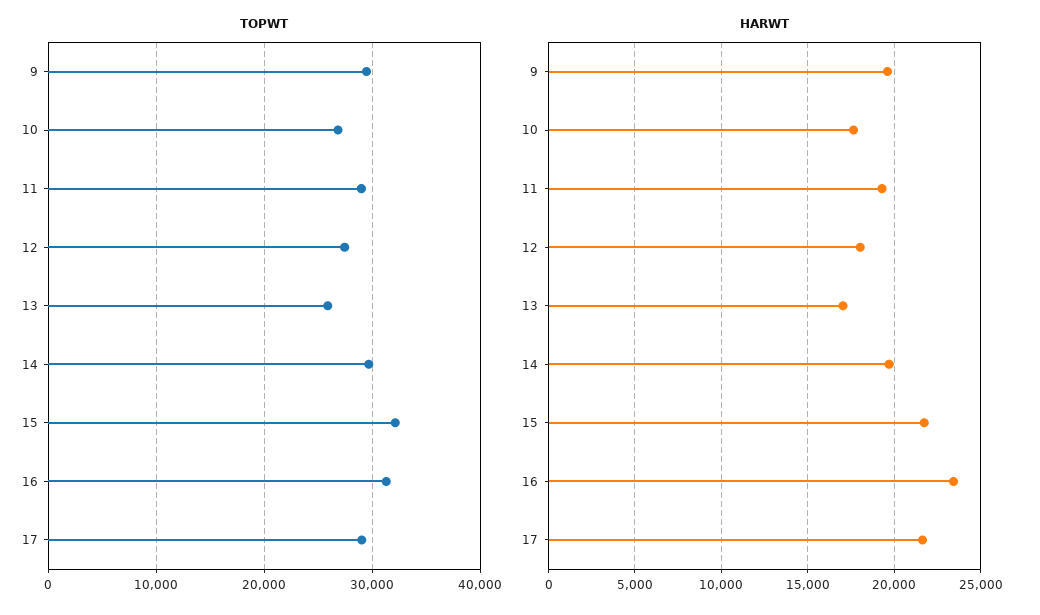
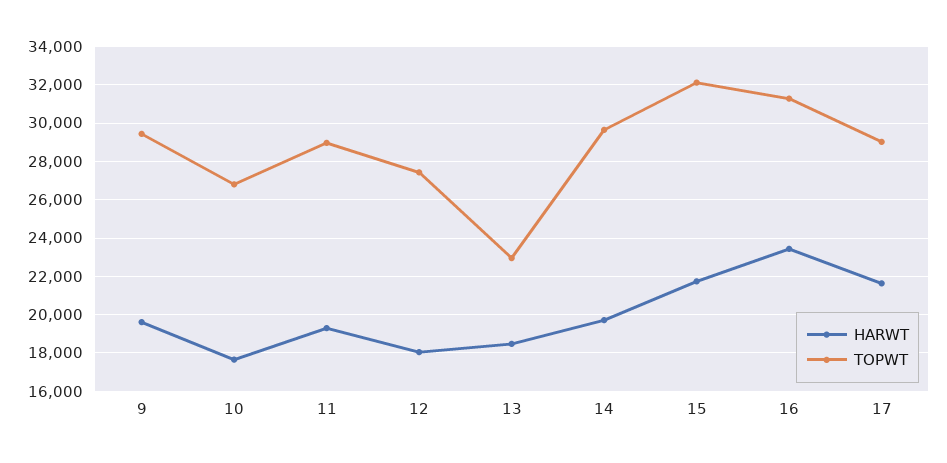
  {
    "TOPWT": {
      "9": 29500,
      "10": 27000,
      "11": 29000,
      "12": 27500,
-     "13": 26000,
+     "13": 23000,
      "14": 29500,
      "15": 32000,
      "16": 31500,
      "17": 29000
    },
    "HARWT": {
      "9": 19500,
      "10": 17500,
      "11": 19500,
      "12": 18000,
-     "13": 17000,
+     "13": 18500,
      "14": 19500,
      "15": 21500,
      "16": 23500,
      "17": 21500
    }
  }

